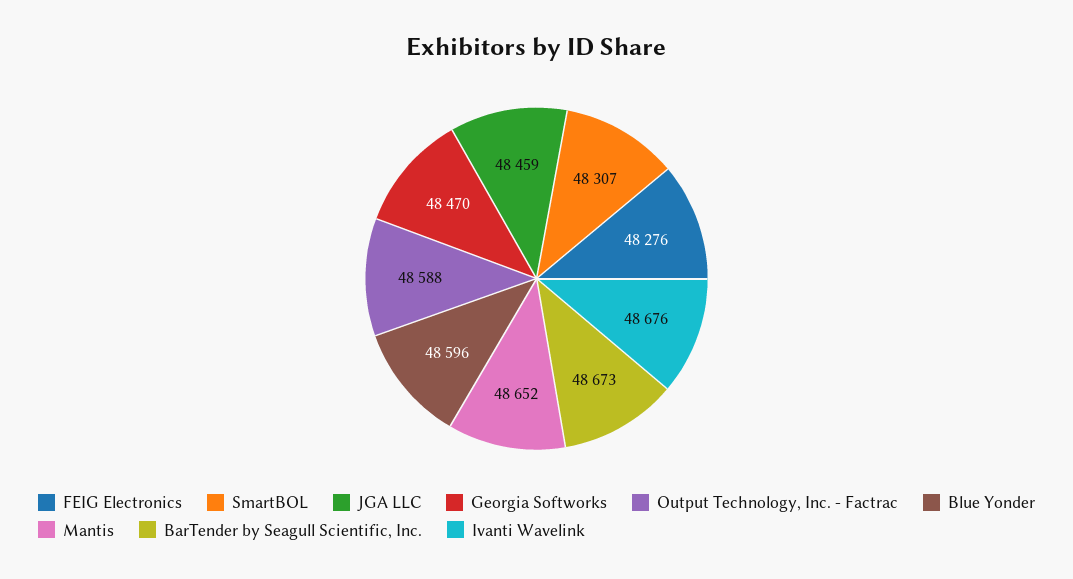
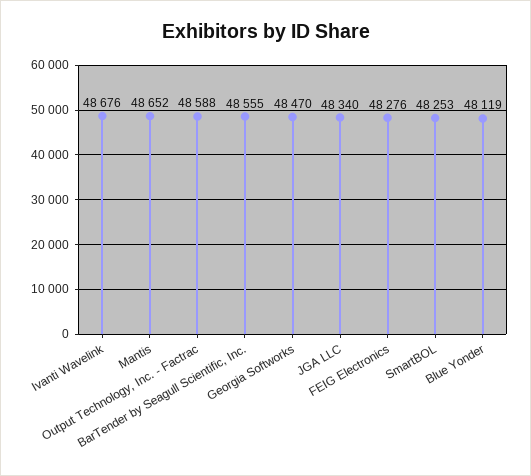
  {
    "FEIG Electronics": 48276,
-   "SmartBOL": 48307,
+   "SmartBOL": 48253,
-   "JGA LLC": 48459,
+   "JGA LLC": 48340,
    "Georgia Softworks": 48470,
    "Output Technology, Inc. - Factrac": 48588,
-   "Blue Yonder": 48596,
+   "Blue Yonder": 48119,
    "Mantis": 48652,
-   "BarTender by Seagull Scientific, Inc.": 48673,
+   "BarTender by Seagull Scientific, Inc.": 48555,
    "Ivanti Wavelink": 48676
  }

